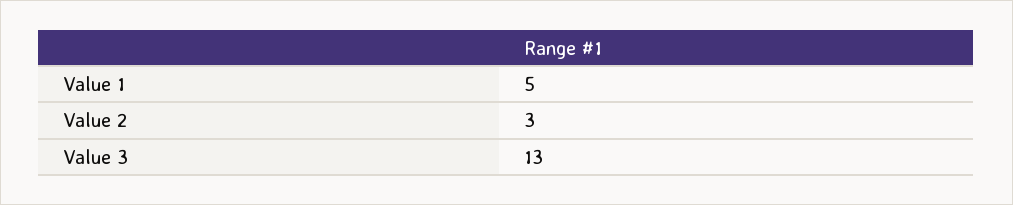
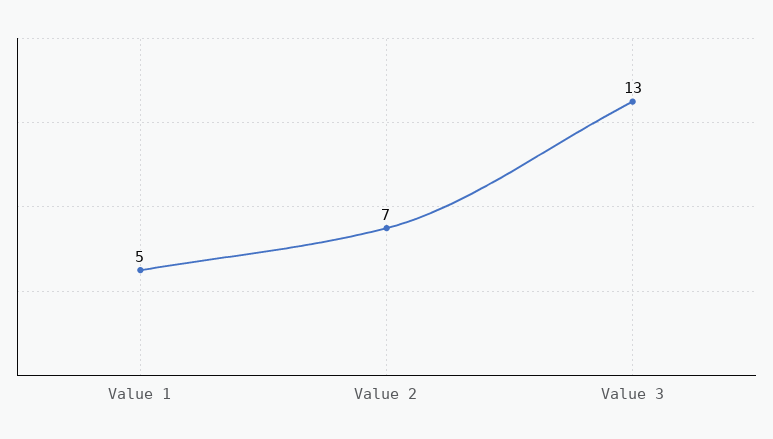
  {
    "Value 1": 5,
-   "Value 2": 3,
+   "Value 2": 7,
    "Value 3": 13
  }

